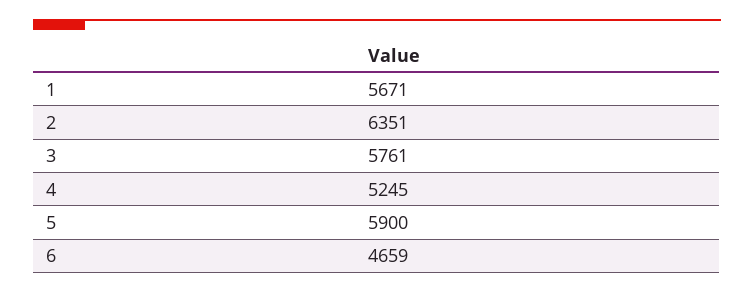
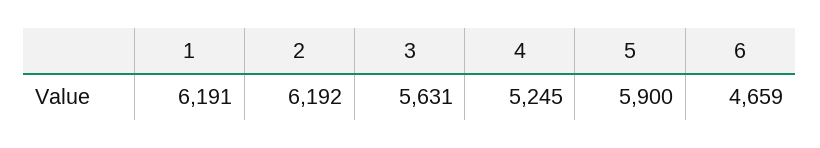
  {
-   "1": 5671,
+   "1": 6191,
-   "2": 6351,
+   "2": 6192,
-   "3": 5761,
+   "3": 5631,
    "4": 5245,
    "5": 5900,
    "6": 4659
  }

